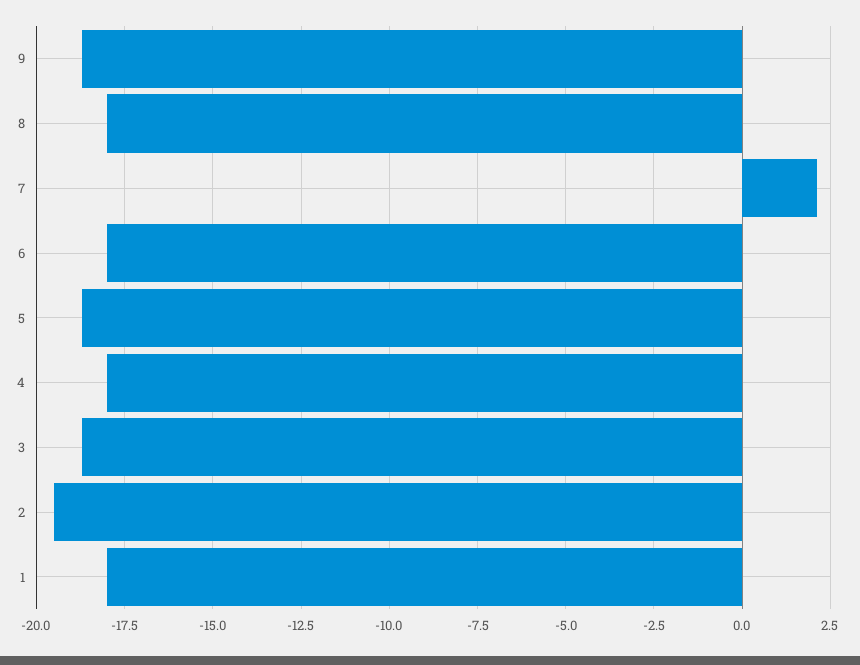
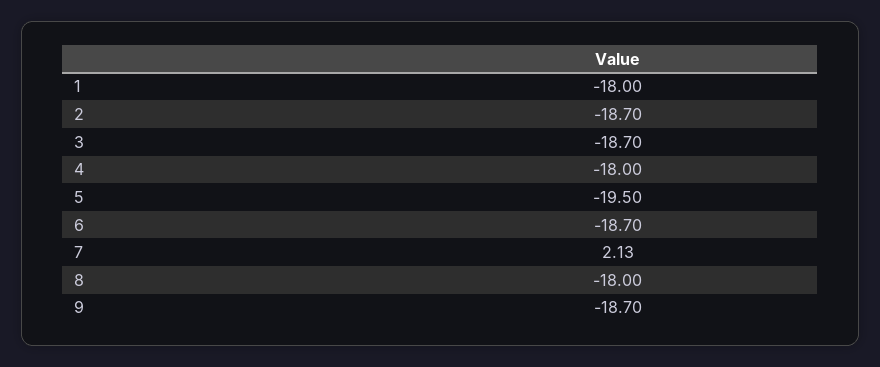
  {
    "9": -18.7,
    "8": -18,
    "7": 2.13,
-   "6": -18,
+   "6": -18.7,
-   "5": -18.75,
+   "5": -19.5,
    "4": -18,
    "3": -18.7,
-   "2": -19.5,
+   "2": -18.7,
    "1": -18
  }

